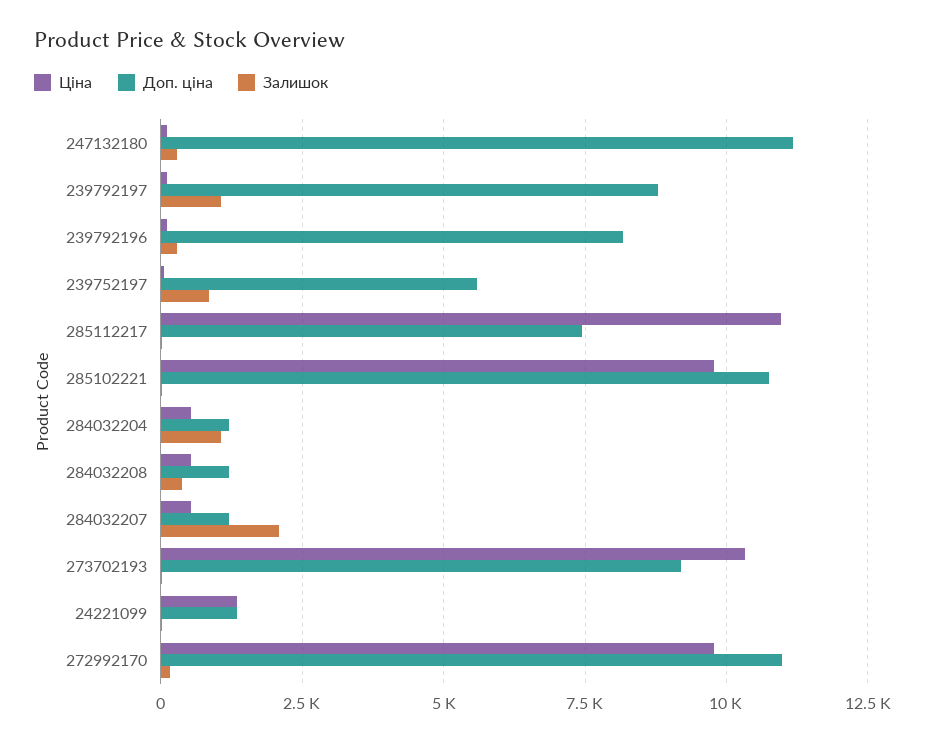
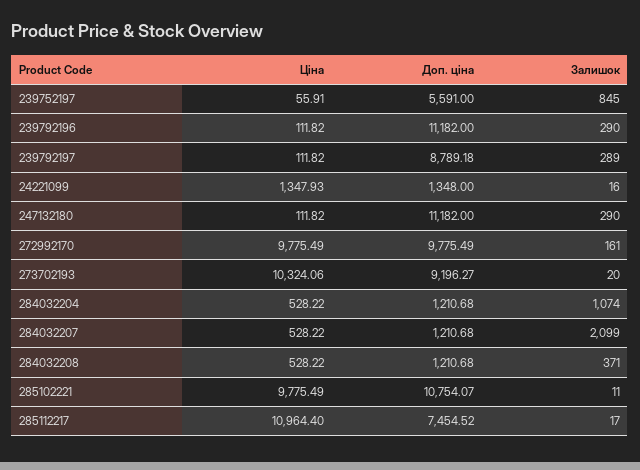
  {
    "Ціна": {
      "247132180": 111.82,
      "239792197": 111.82,
      "239792196": 111.82,
      "239752197": 55.91,
      "285112217": 10964.4,
      "285102221": 9775.49,
      "284032204": 528.22,
      "284032208": 528.22,
      "284032207": 528.22,
      "273702193": 10324.06,
      "24221099": 1347.93,
      "272992170": 9775.49
    },
    "Доп. ціна": {
      "247132180": 11182,
      "239792197": 8789.18,
-     "239792196": 8250,
+     "239792196": 11182,
      "239752197": 5591,
      "285112217": 7454.52,
      "285102221": 10754.07,
      "284032204": 1210.68,
      "284032208": 1210.68,
      "284032207": 1210.68,
      "273702193": 9196.27,
      "24221099": 1348,
-     "272992170": 11000
+     "272992170": 9775.49
    },
    "Залишок": {
      "247132180": 290,
-     "239792197": 1000,
+     "239792197": 289,
      "239792196": 290,
      "239752197": 845,
      "285112217": 17,
      "285102221": 11,
      "284032204": 1074,
      "284032208": 371,
      "284032207": 2099,
      "273702193": 20,
      "24221099": 16,
      "272992170": 161
    }
  }

